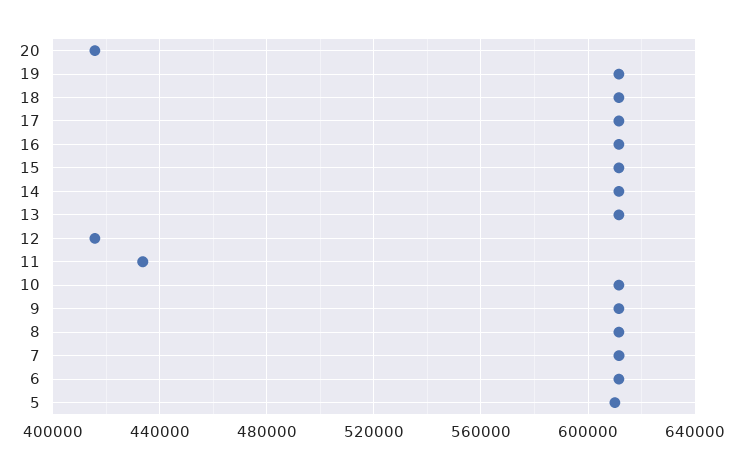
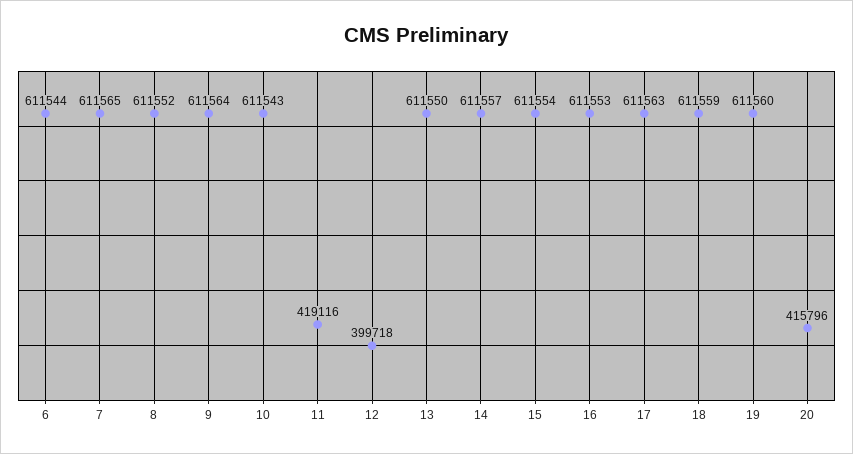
  {
    "20": 415796,
    "19": 611560,
    "18": 611559,
    "17": 611563,
    "16": 611553,
    "15": 611554,
    "14": 611557,
    "13": 611550,
-   "12": 415000,
+   "12": 399718,
-   "11": 435000,
+   "11": 419116,
    "10": 611543,
    "9": 611564,
    "8": 611552,
    "7": 611565,
-   "6": 611544,
+   "6": 611544
-   "5": 610000
  }

